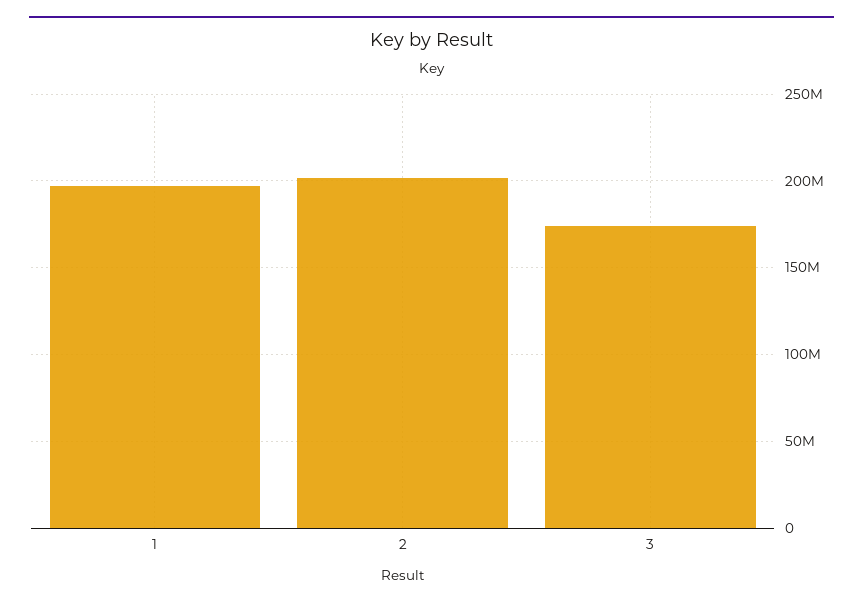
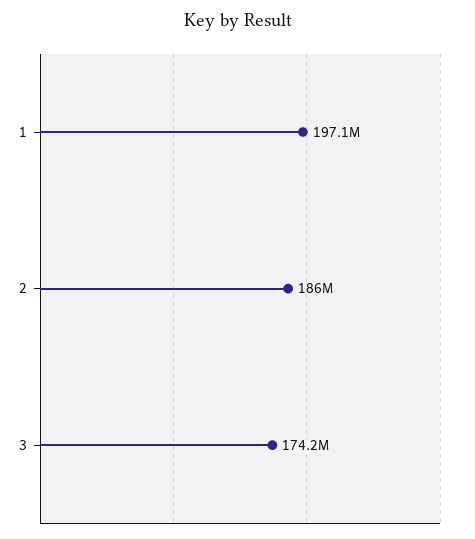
  {
    "1": 197100000,
-   "2": 200000000,
+   "2": 186000000,
    "3": 174200000
  }

